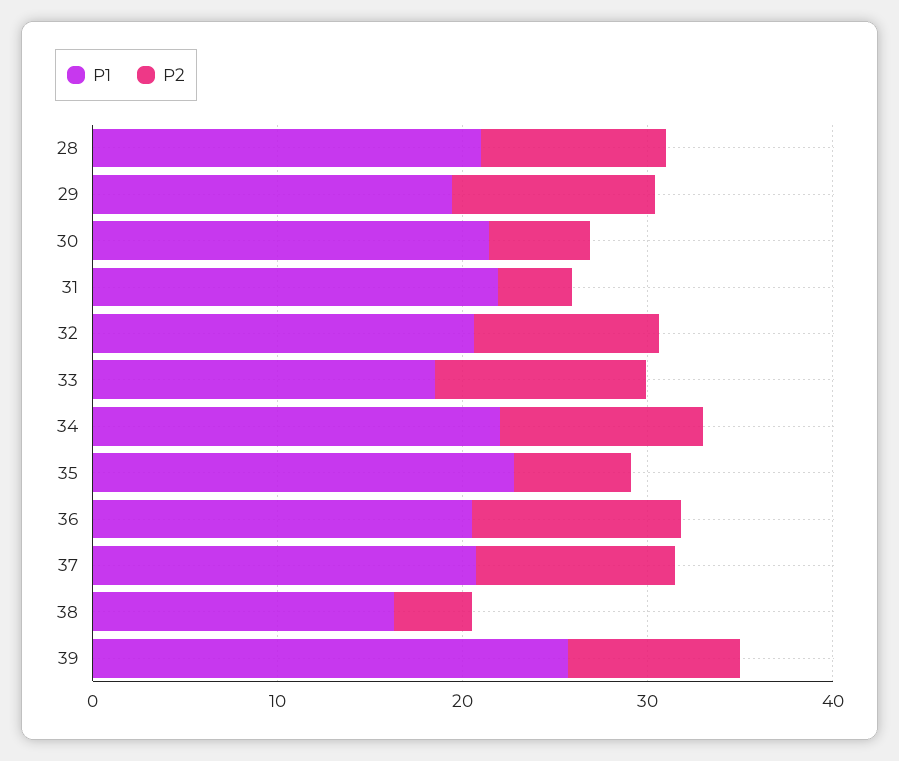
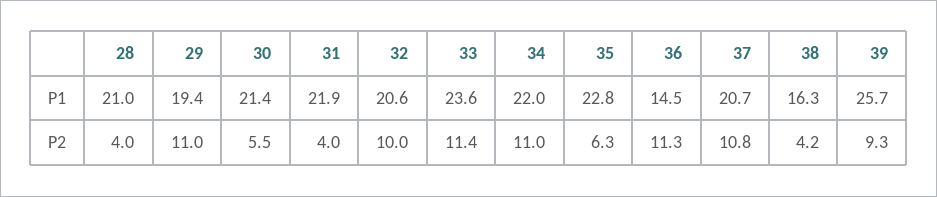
  {
    "P1": {
      "28": 21,
      "29": 19.4,
      "30": 21.4,
      "31": 21.9,
      "32": 20.6,
-     "33": 18,
+     "33": 23.6,
      "34": 22,
      "35": 22.8,
-     "36": 20,
+     "36": 14.5,
      "37": 20.7,
      "38": 16.3,
      "39": 25.7
    },
    "P2": {
-     "28": 10,
+     "28": 4,
      "29": 11,
      "30": 5.5,
      "31": 4,
      "32": 10,
      "33": 11.4,
      "34": 11,
      "35": 6.3,
      "36": 11.3,
      "37": 10.8,
      "38": 4.2,
      "39": 9.3
    }
  }

